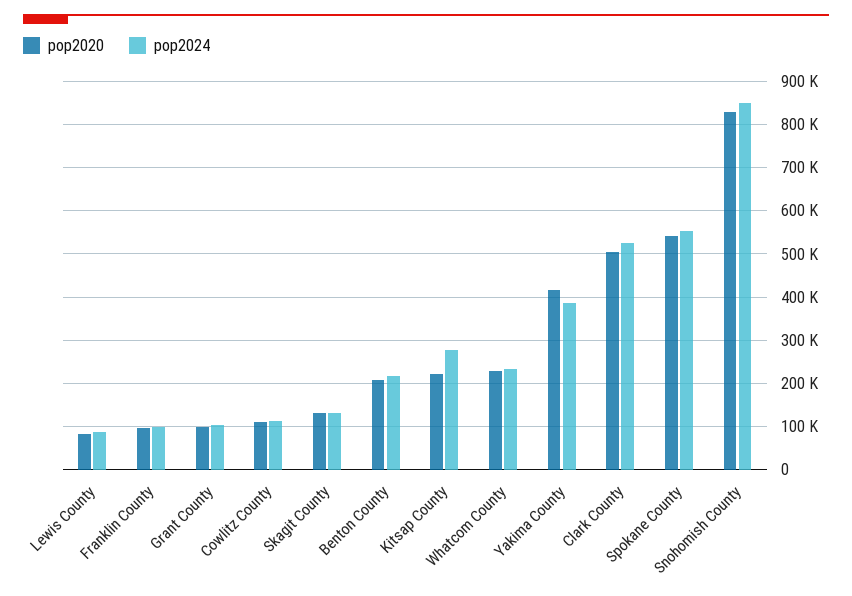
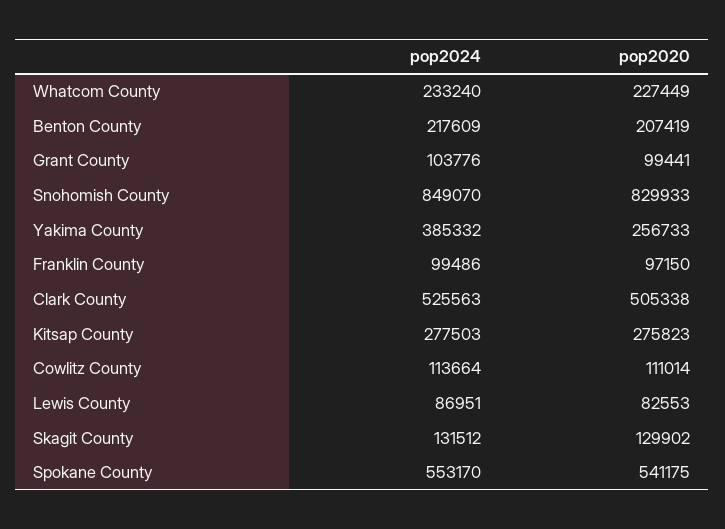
  {
    "pop2020": {
      "Lewis County": 82553,
      "Franklin County": 97150,
      "Grant County": 99441,
      "Cowlitz County": 111014,
      "Skagit County": 129902,
      "Benton County": 207419,
-     "Kitsap County": 220000,
+     "Kitsap County": 275823,
      "Whatcom County": 227449,
-     "Yakima County": 420000,
+     "Yakima County": 256733,
      "Clark County": 505338,
      "Spokane County": 541175,
      "Snohomish County": 829933
    },
    "pop2024": {
      "Lewis County": 86951,
      "Franklin County": 99486,
      "Grant County": 103776,
      "Cowlitz County": 113664,
      "Skagit County": 131512,
      "Benton County": 217609,
      "Kitsap County": 277503,
      "Whatcom County": 233240,
      "Yakima County": 385332,
      "Clark County": 525563,
      "Spokane County": 553170,
      "Snohomish County": 849070
    }
  }

